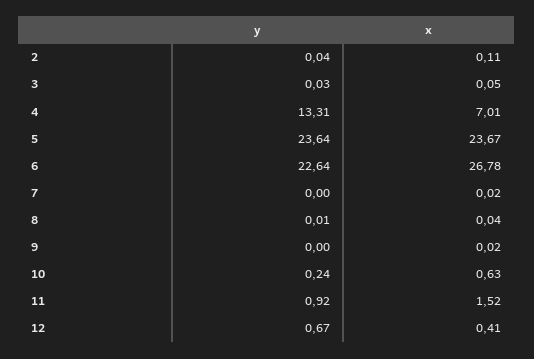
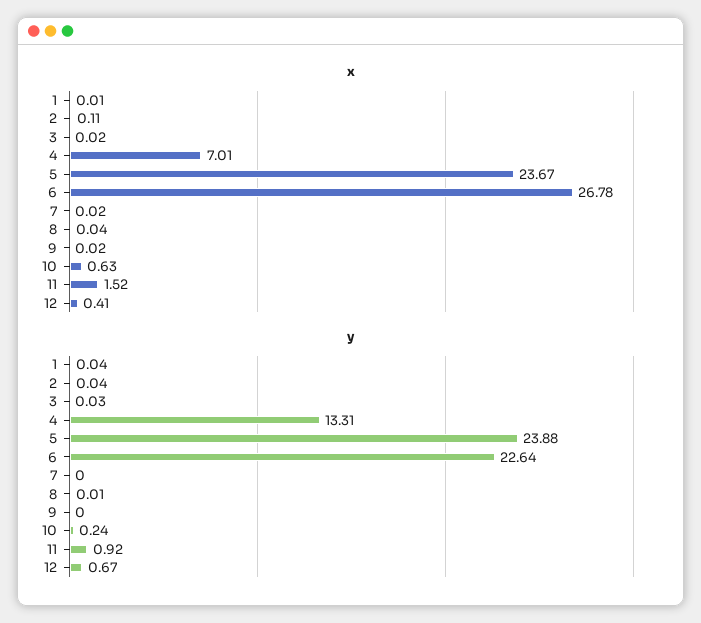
  {
    "y": {
      "2": 0.04,
      "3": 0.03,
      "4": 13.31,
-     "5": 23.64,
+     "5": 23.88,
      "6": 22.64,
      "7": 0,
      "8": 0.01,
      "9": 0,
      "10": 0.24,
      "11": 0.92,
-     "12": 0.67
+     "12": 0.67,
+     "1": 0.04
    },
    "x": {
      "2": 0.11,
-     "3": 0.05,
+     "3": 0.02,
      "4": 7.01,
      "5": 23.67,
      "6": 26.78,
      "7": 0.02,
      "8": 0.04,
      "9": 0.02,
      "10": 0.63,
      "11": 1.52,
-     "12": 0.41
+     "12": 0.41,
+     "1": 0.01
    }
  }

